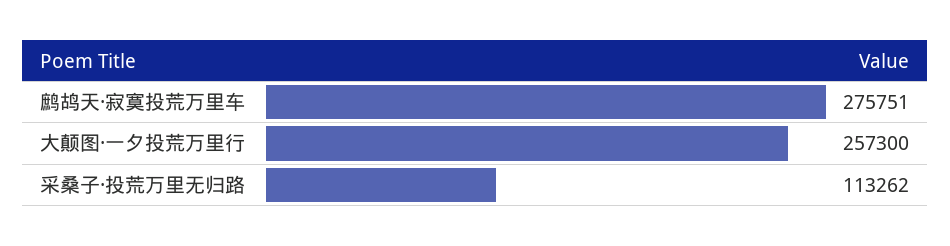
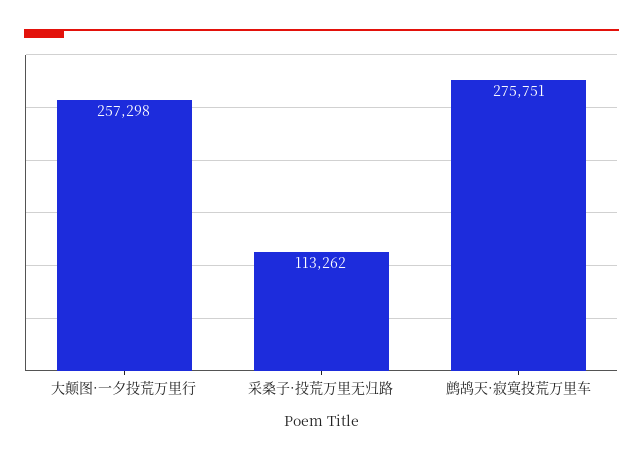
  {
    "鹧鸪天·寂寞投荒万里车": 275751,
-   "大颠图·一夕投荒万里行": 257300,
+   "大颠图·一夕投荒万里行": 257298,
    "采桑子·投荒万里无归路": 113262
  }

